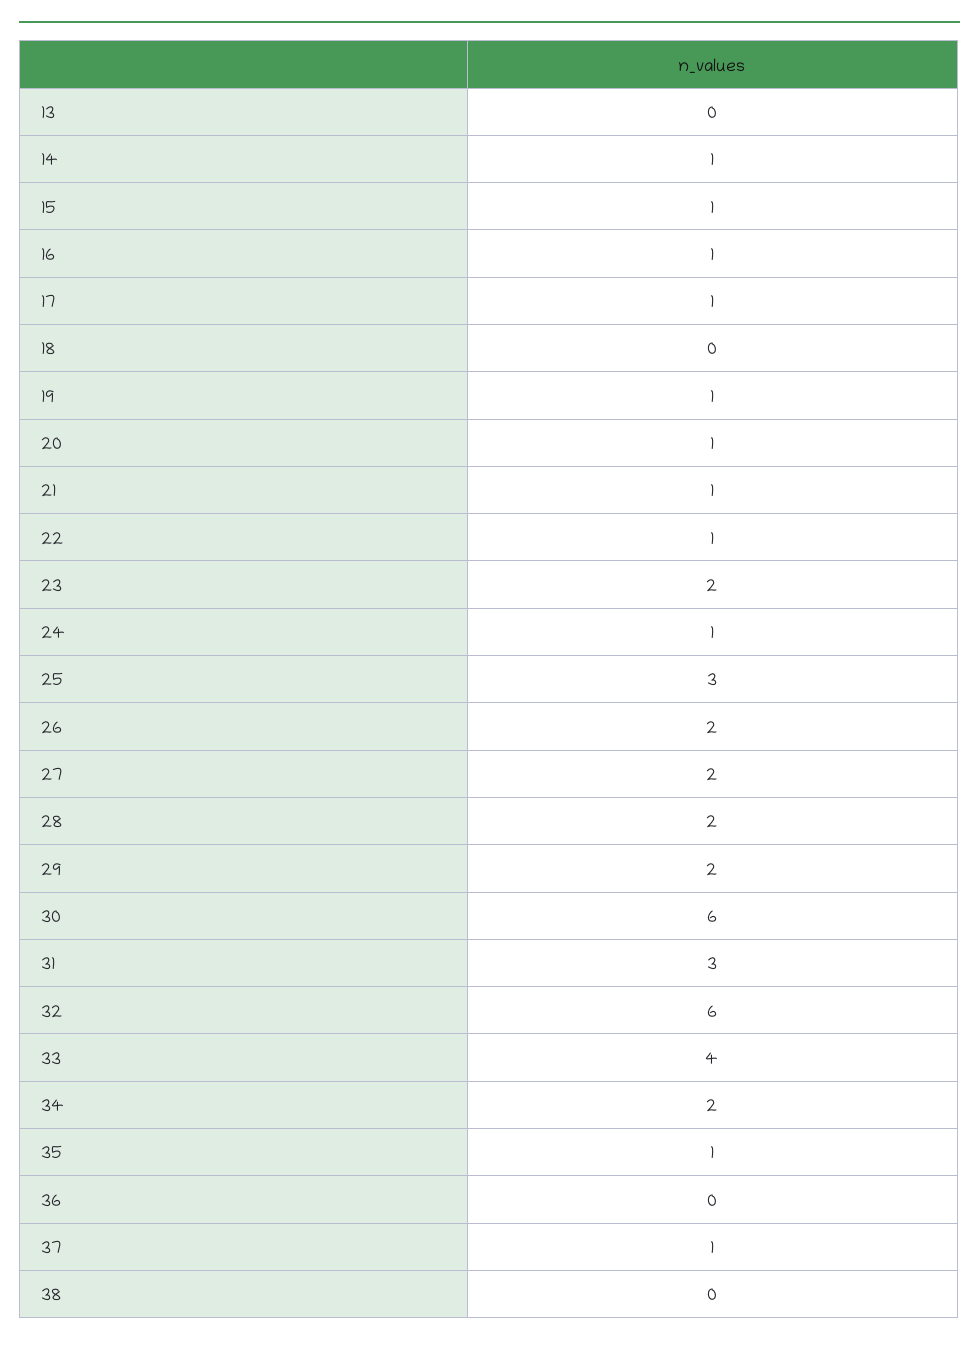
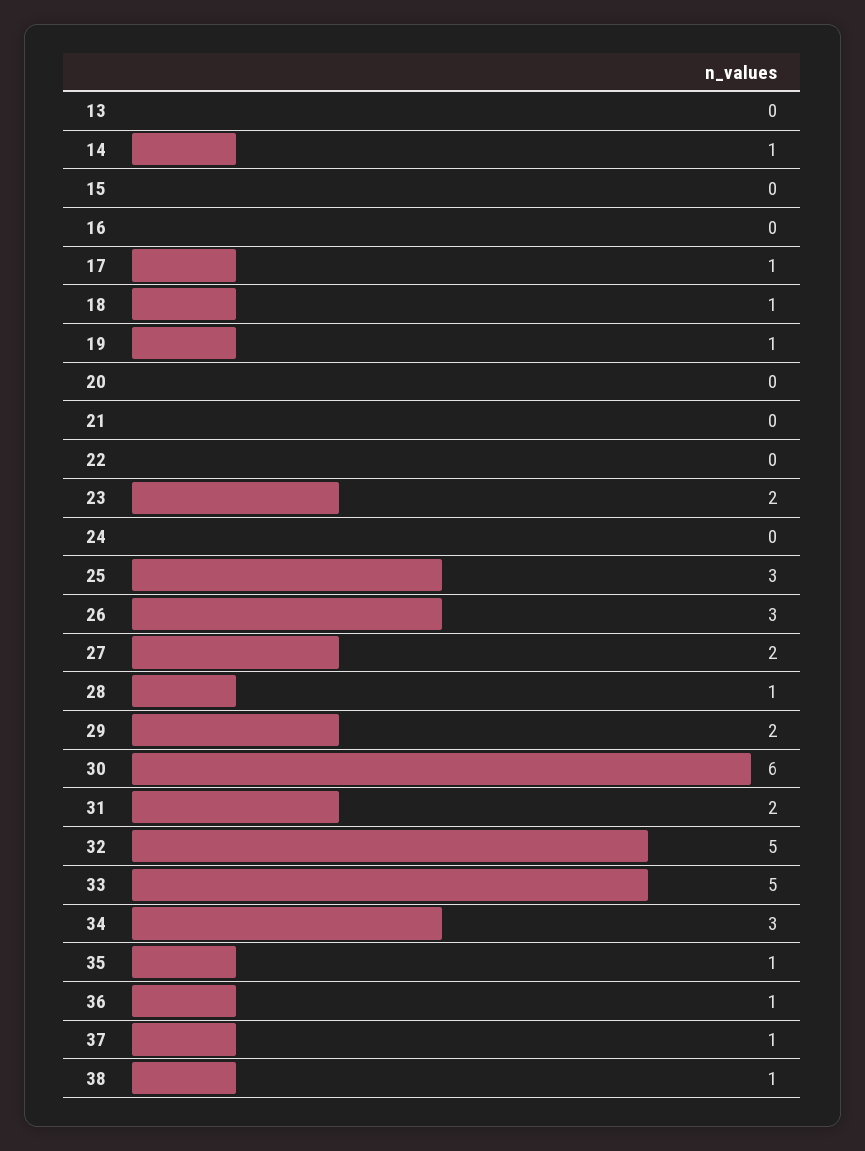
  {
    "13": 0,
    "14": 1,
-   "15": 1,
+   "15": 0,
-   "16": 1,
+   "16": 0,
    "17": 1,
-   "18": 0,
+   "18": 1,
    "19": 1,
-   "20": 1,
+   "20": 0,
-   "21": 1,
+   "21": 0,
-   "22": 1,
+   "22": 0,
    "23": 2,
-   "24": 1,
+   "24": 0,
    "25": 3,
-   "26": 2,
+   "26": 3,
    "27": 2,
-   "28": 2,
+   "28": 1,
    "29": 2,
    "30": 6,
-   "31": 3,
+   "31": 2,
-   "32": 6,
+   "32": 5,
-   "33": 4,
+   "33": 5,
-   "34": 2,
+   "34": 3,
    "35": 1,
-   "36": 0,
+   "36": 1,
    "37": 1,
-   "38": 0
+   "38": 1
  }

